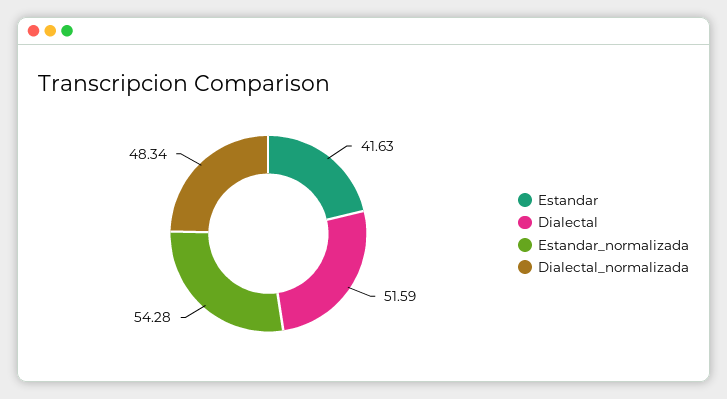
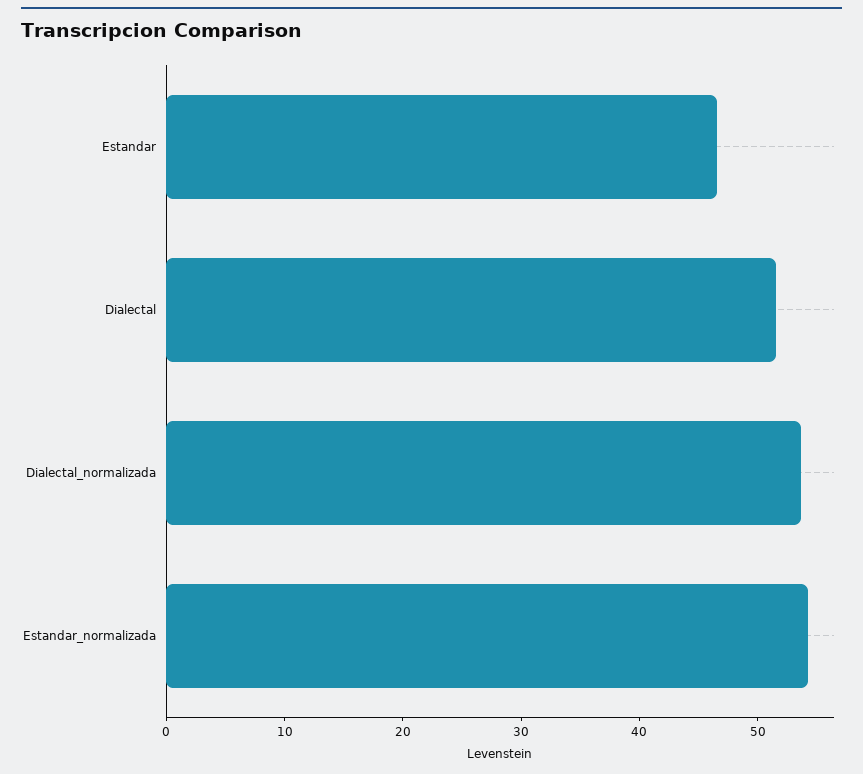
  {
-   "Estandar": 41.63,
+   "Estandar": 46,
    "Dialectal": 51.59,
    "Estandar_normalizada": 54.28,
-   "Dialectal_normalizada": 48.34
+   "Dialectal_normalizada": 54
  }

